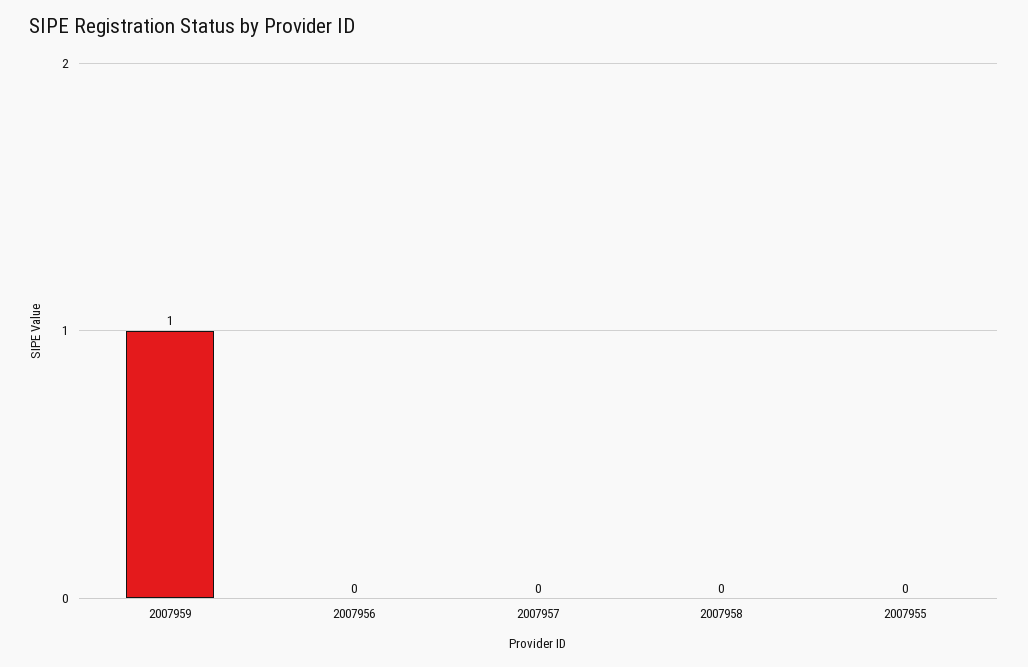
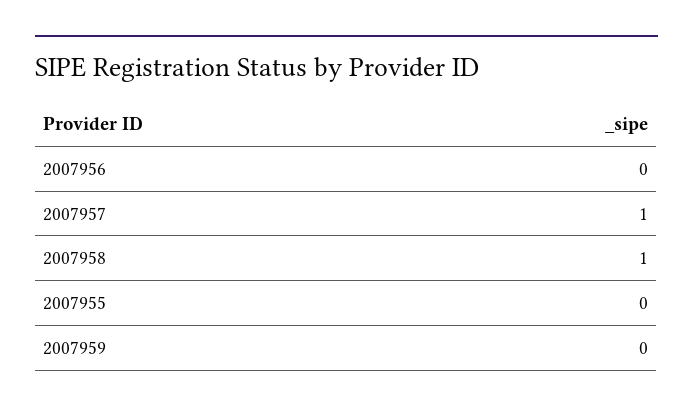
  {
-   "2007959": 1,
+   "2007959": 0,
    "2007956": 0,
-   "2007957": 0,
+   "2007957": 1,
-   "2007958": 0,
+   "2007958": 1,
    "2007955": 0
  }

